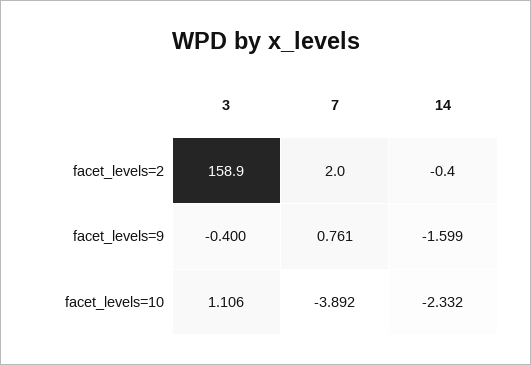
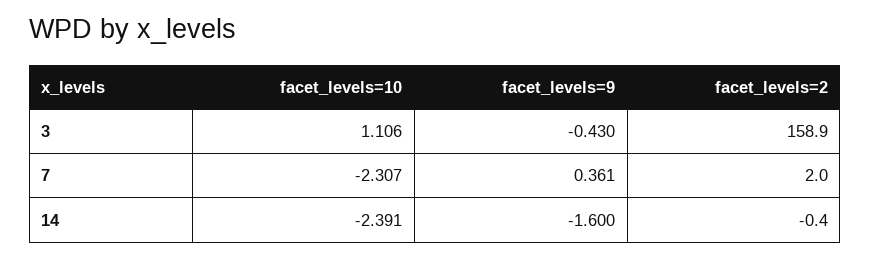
  {
    "3": {
      "facet_levels=2": 158.9,
-     "facet_levels=9": -0.4,
+     "facet_levels=9": -0.43,
      "facet_levels=10": 1.106
    },
    "7": {
      "facet_levels=2": 2,
-     "facet_levels=9": 0.761,
+     "facet_levels=9": 0.361,
-     "facet_levels=10": -3.892
+     "facet_levels=10": -2.307
    },
    "14": {
      "facet_levels=2": -0.4,
-     "facet_levels=9": -1.599,
+     "facet_levels=9": -1.6,
-     "facet_levels=10": -2.332
+     "facet_levels=10": -2.391
    }
  }

